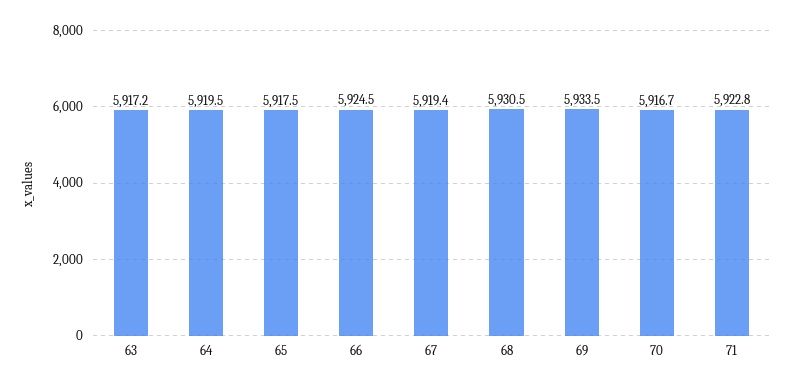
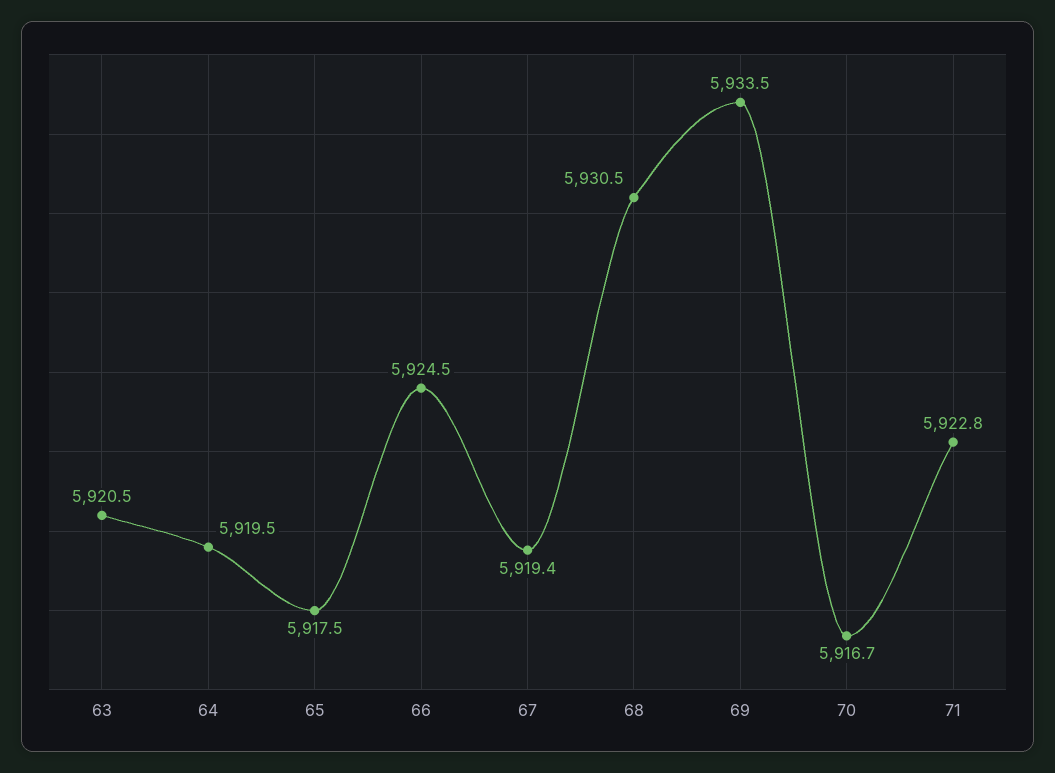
  {
-   "63": 5917.2,
+   "63": 5920.5,
    "64": 5919.5,
    "65": 5917.5,
    "66": 5924.5,
    "67": 5919.4,
    "68": 5930.5,
    "69": 5933.5,
    "70": 5916.7,
    "71": 5922.8
  }

